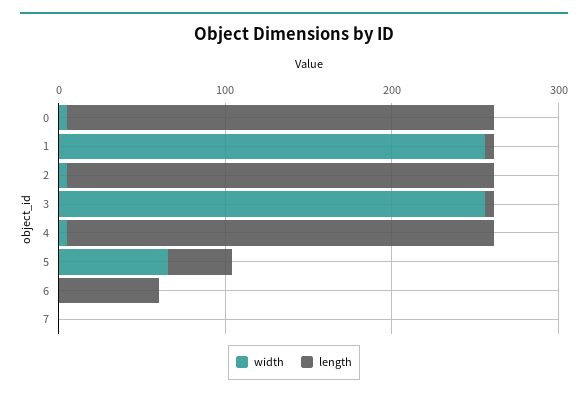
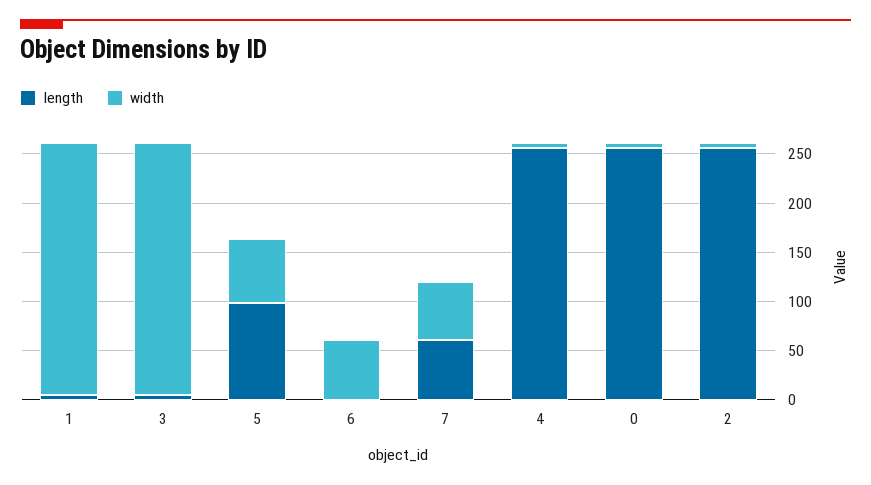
  {
    "width": {
      "0": 10,
      "1": 260,
      "2": 10,
      "3": 260,
      "4": 10,
      "5": 70,
-     "6": 0,
+     "6": 60,
-     "7": 0
+     "7": 60
    },
    "length": {
      "0": 260,
      "1": 10,
      "2": 260,
      "3": 10,
      "4": 260,
-     "5": 40,
+     "5": 100,
-     "6": 60,
+     "6": 0,
-     "7": 0
+     "7": 60
    }
  }

